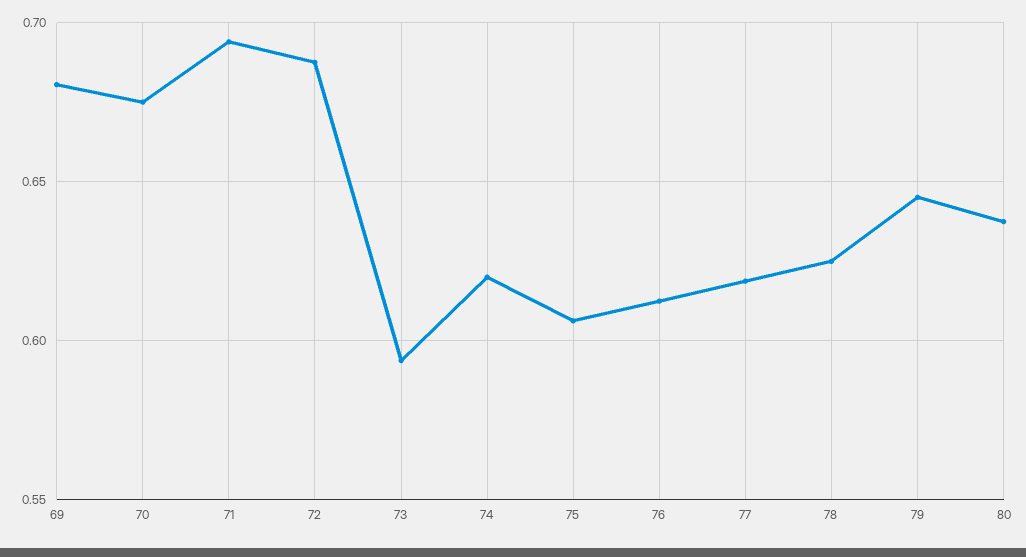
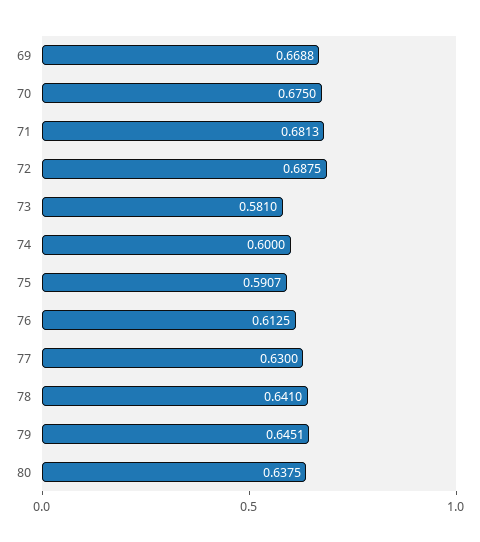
  {
-   "69": 0.68,
+   "69": 0.6688,
    "70": 0.675,
-   "71": 0.695,
+   "71": 0.6813,
    "72": 0.6875,
-   "73": 0.595,
+   "73": 0.581,
-   "74": 0.62,
+   "74": 0.6,
-   "75": 0.605,
+   "75": 0.5907,
    "76": 0.6125,
-   "77": 0.62,
+   "77": 0.63,
-   "78": 0.625,
+   "78": 0.641,
    "79": 0.6451,
    "80": 0.6375
  }

